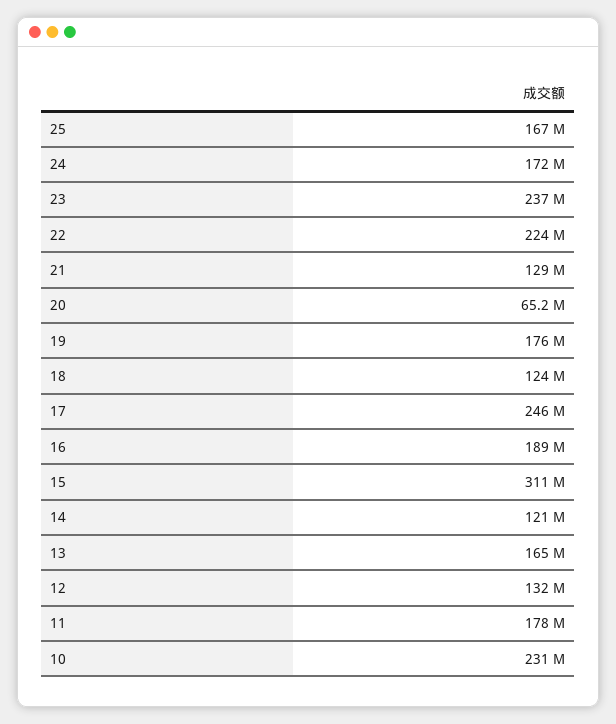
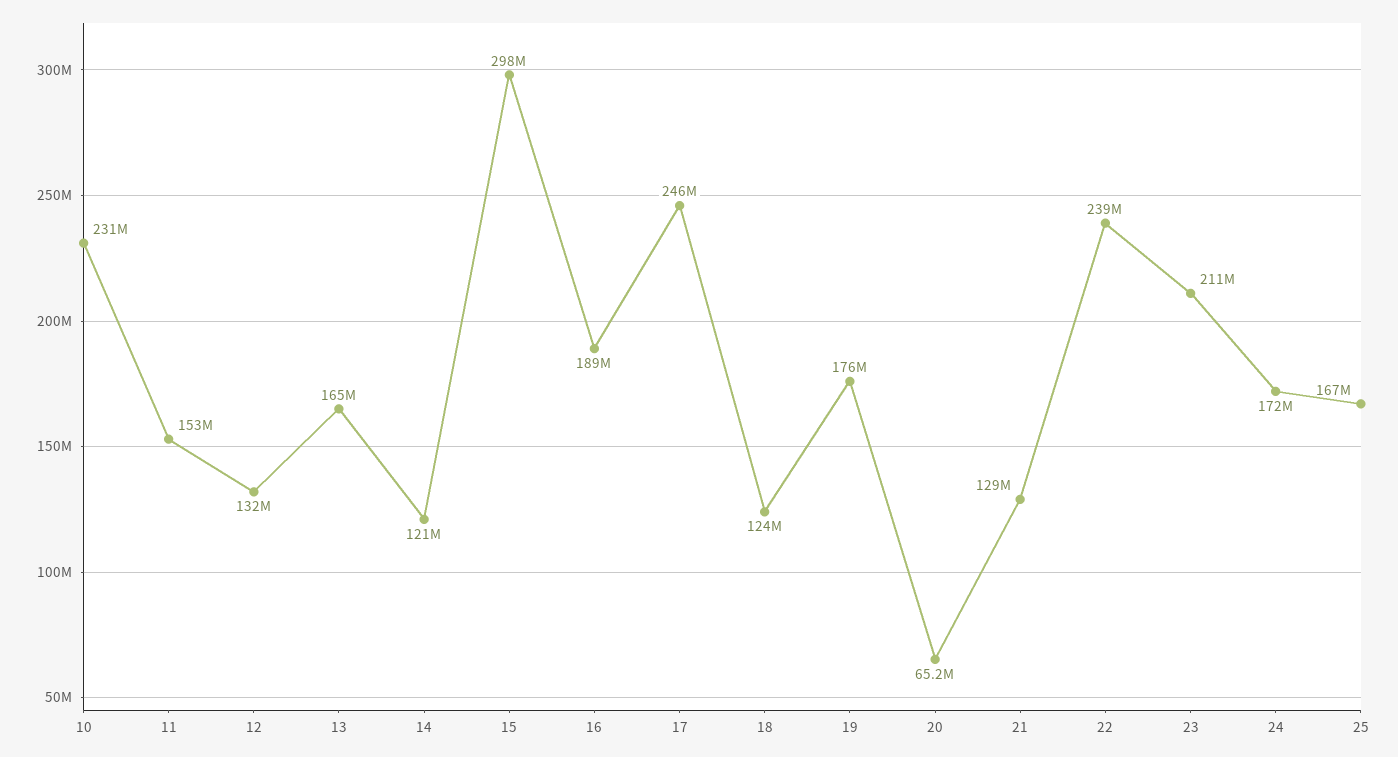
  {
    "25": 167000000,
    "24": 172000000,
-   "23": 237000000,
+   "23": 211000000,
-   "22": 224000000,
+   "22": 239000000,
    "21": 129000000,
    "20": 65200000,
    "19": 176000000,
    "18": 124000000,
    "17": 246000000,
    "16": 189000000,
-   "15": 311000000,
+   "15": 298000000,
    "14": 121000000,
    "13": 165000000,
    "12": 132000000,
-   "11": 178000000,
+   "11": 153000000,
    "10": 231000000
  }

